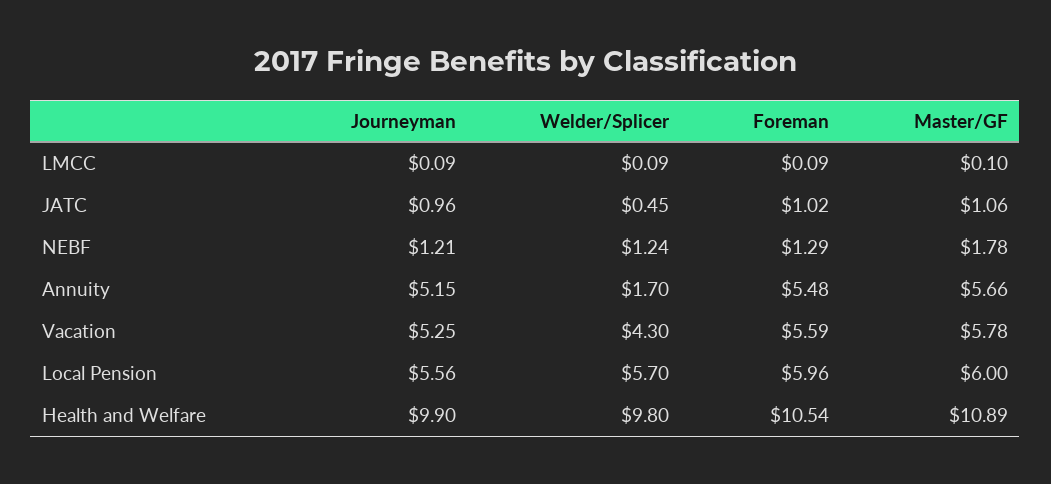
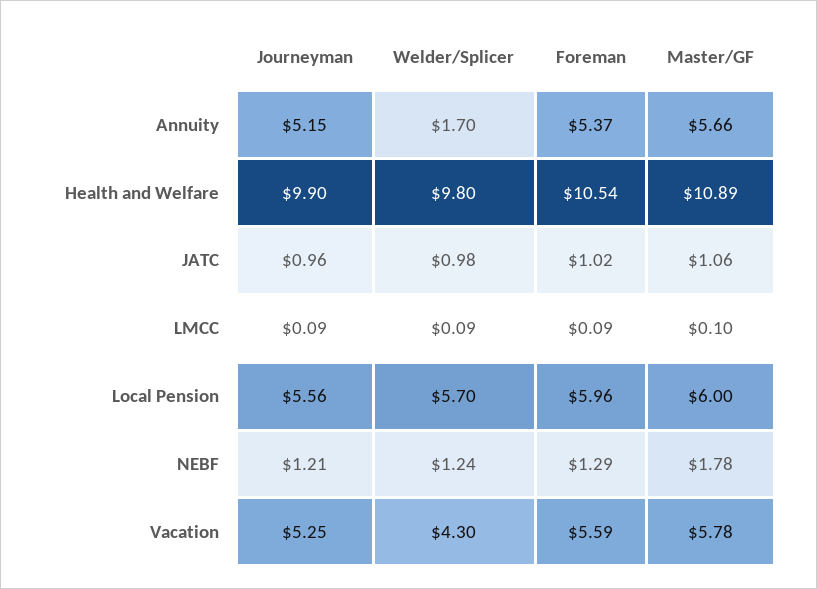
  {
    "Journeyman": {
      "LMCC": 0.09,
      "JATC": 0.96,
      "NEBF": 1.21,
      "Annuity": 5.15,
      "Vacation": 5.25,
      "Local Pension": 5.56,
      "Health and Welfare": 9.9
    },
    "Welder/Splicer": {
      "LMCC": 0.09,
-     "JATC": 0.45,
+     "JATC": 0.98,
      "NEBF": 1.24,
      "Annuity": 1.7,
      "Vacation": 4.3,
      "Local Pension": 5.7,
      "Health and Welfare": 9.8
    },
    "Foreman": {
      "LMCC": 0.09,
      "JATC": 1.02,
      "NEBF": 1.29,
-     "Annuity": 5.48,
+     "Annuity": 5.37,
      "Vacation": 5.59,
      "Local Pension": 5.96,
      "Health and Welfare": 10.54
    },
    "Master/GF": {
      "LMCC": 0.1,
      "JATC": 1.06,
      "NEBF": 1.78,
      "Annuity": 5.66,
      "Vacation": 5.78,
      "Local Pension": 6,
      "Health and Welfare": 10.89
    }
  }

